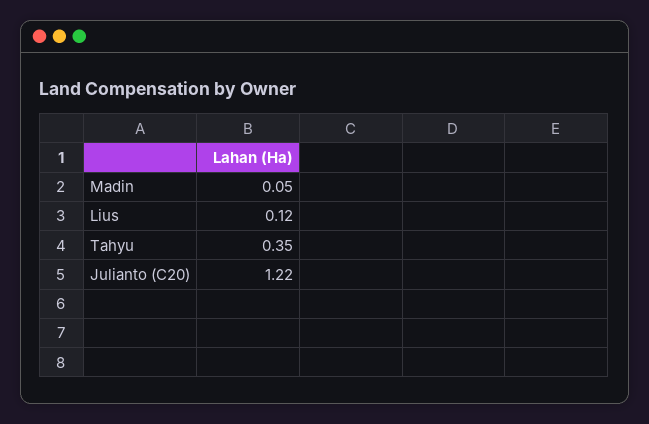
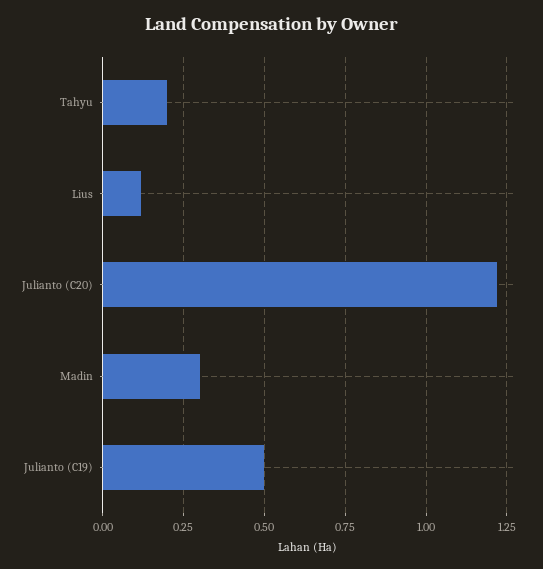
  {
-   "Madin": 0.05,
+   "Madin": 0.3,
    "Lius": 0.12,
-   "Tahyu": 0.35,
+   "Tahyu": 0.2,
-   "Julianto (C20)": 1.22
+   "Julianto (C20)": 1.22,
+   "Julianto (C19)": 0.5
  }

